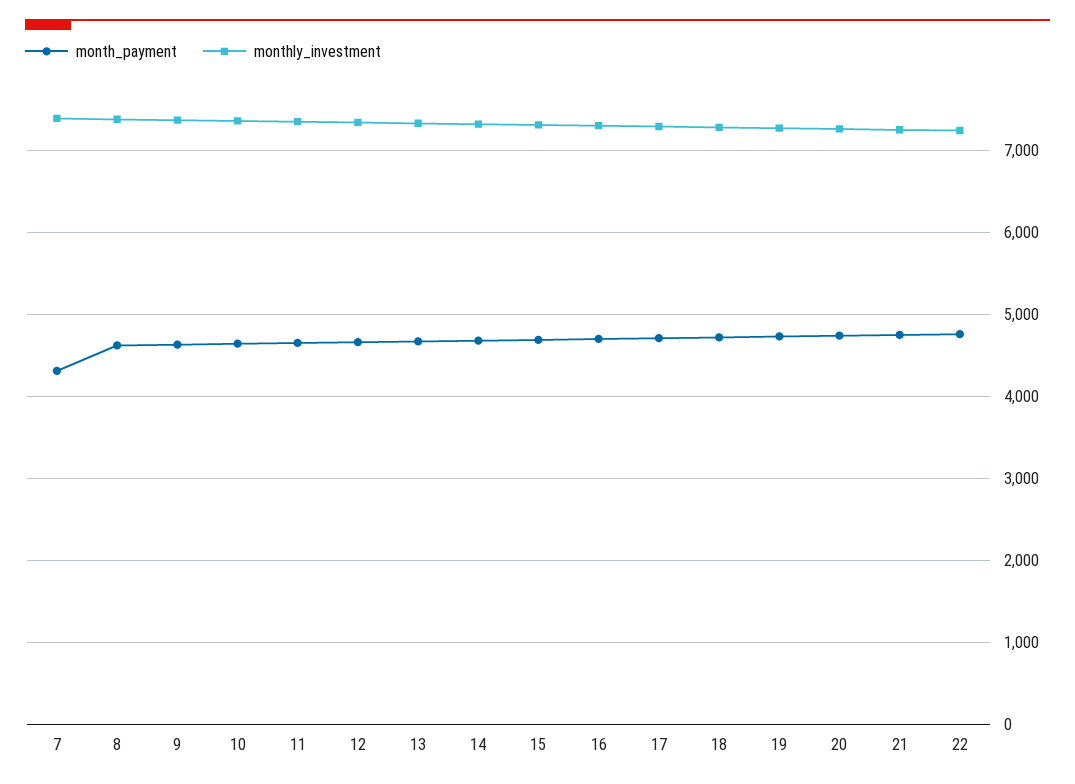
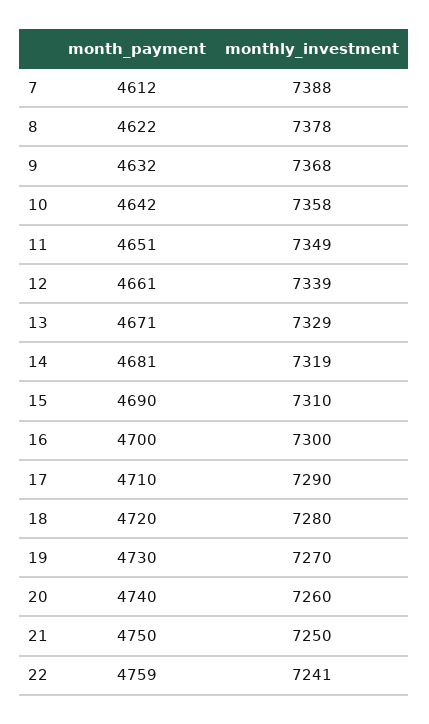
  {
    "month_payment": {
-     "7": 4300,
+     "7": 4612,
      "8": 4622,
      "9": 4632,
      "10": 4642,
      "11": 4651,
      "12": 4661,
      "13": 4671,
      "14": 4681,
      "15": 4690,
      "16": 4700,
      "17": 4710,
      "18": 4720,
      "19": 4730,
      "20": 4740,
      "21": 4750,
      "22": 4759
    },
    "monthly_investment": {
      "7": 7388,
      "8": 7378,
      "9": 7368,
      "10": 7358,
      "11": 7349,
      "12": 7339,
      "13": 7329,
      "14": 7319,
      "15": 7310,
      "16": 7300,
      "17": 7290,
      "18": 7280,
      "19": 7270,
      "20": 7260,
      "21": 7250,
      "22": 7241
    }
  }

